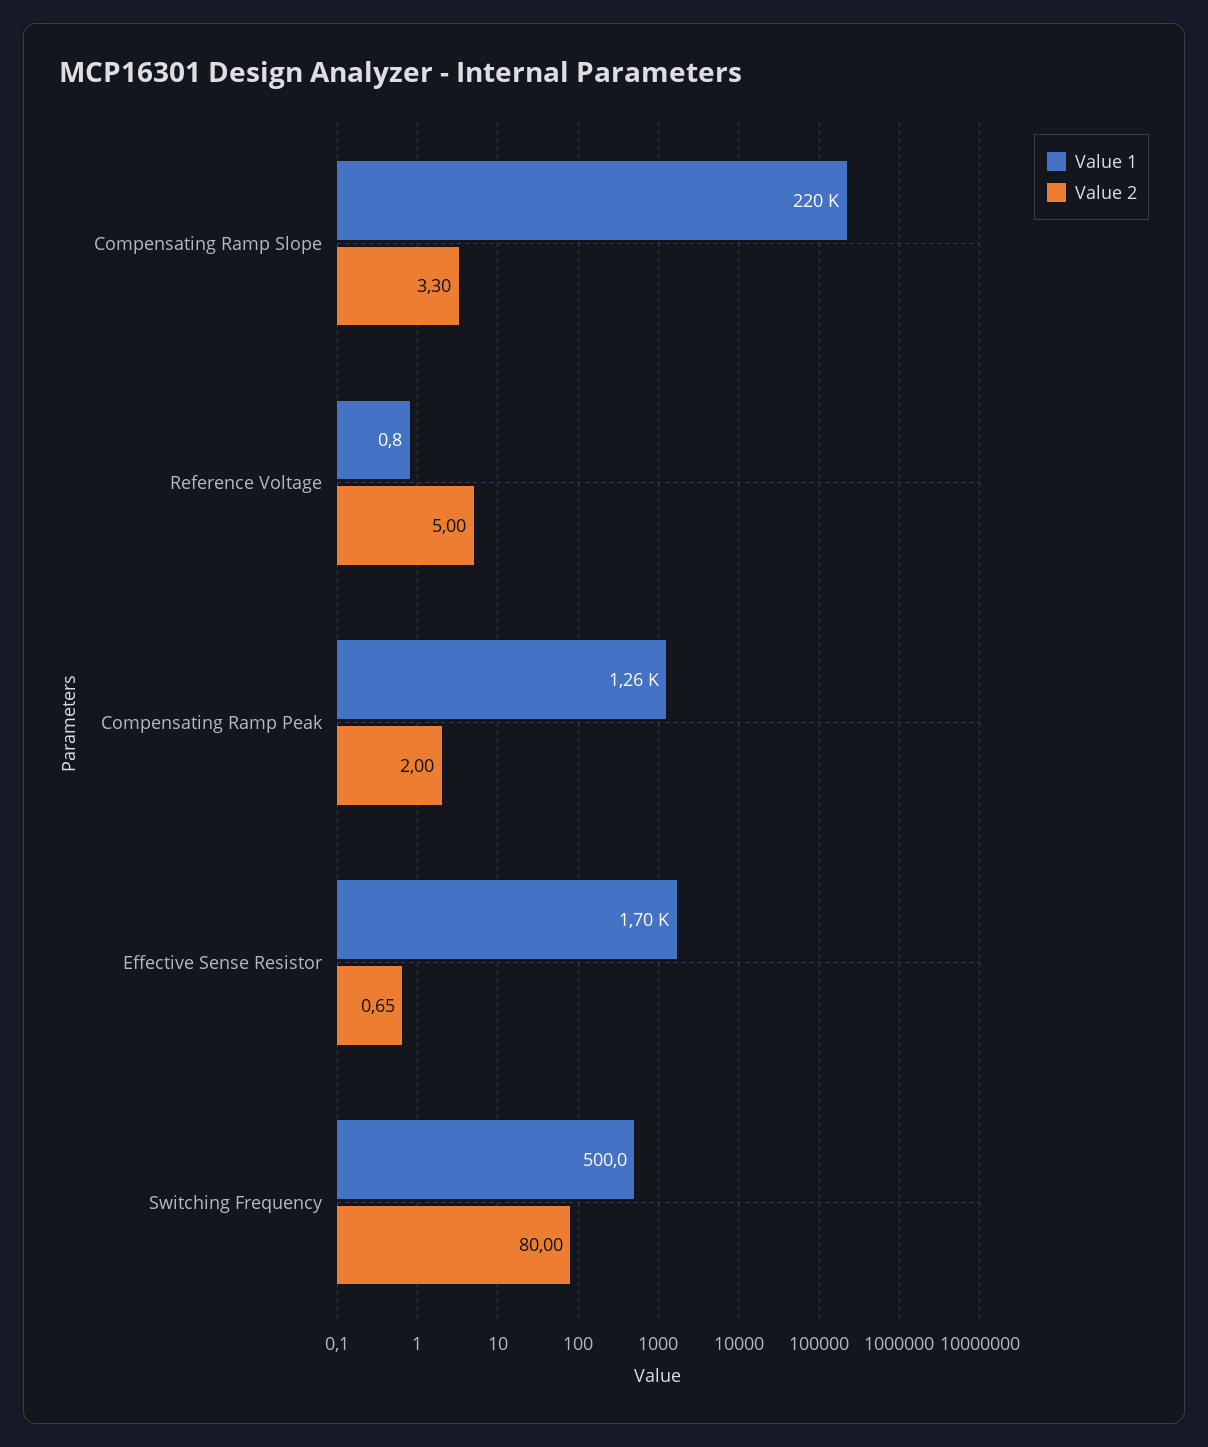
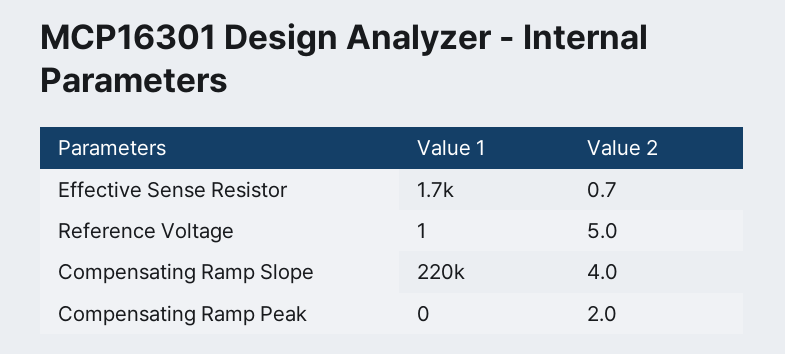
  {
    "Value 1": {
      "Compensating Ramp Slope": 220000,
      "Reference Voltage": 0.8,
-     "Compensating Ramp Peak": 1260,
+     "Compensating Ramp Peak": 0,
-     "Effective Sense Resistor": 1700,
+     "Effective Sense Resistor": 1700
-     "Switching Frequency": 500
    },
    "Value 2": {
-     "Compensating Ramp Slope": 3.3,
+     "Compensating Ramp Slope": 4,
      "Reference Voltage": 5,
      "Compensating Ramp Peak": 2,
-     "Effective Sense Resistor": 0.65,
+     "Effective Sense Resistor": 0.65
-     "Switching Frequency": 80
    }
  }

